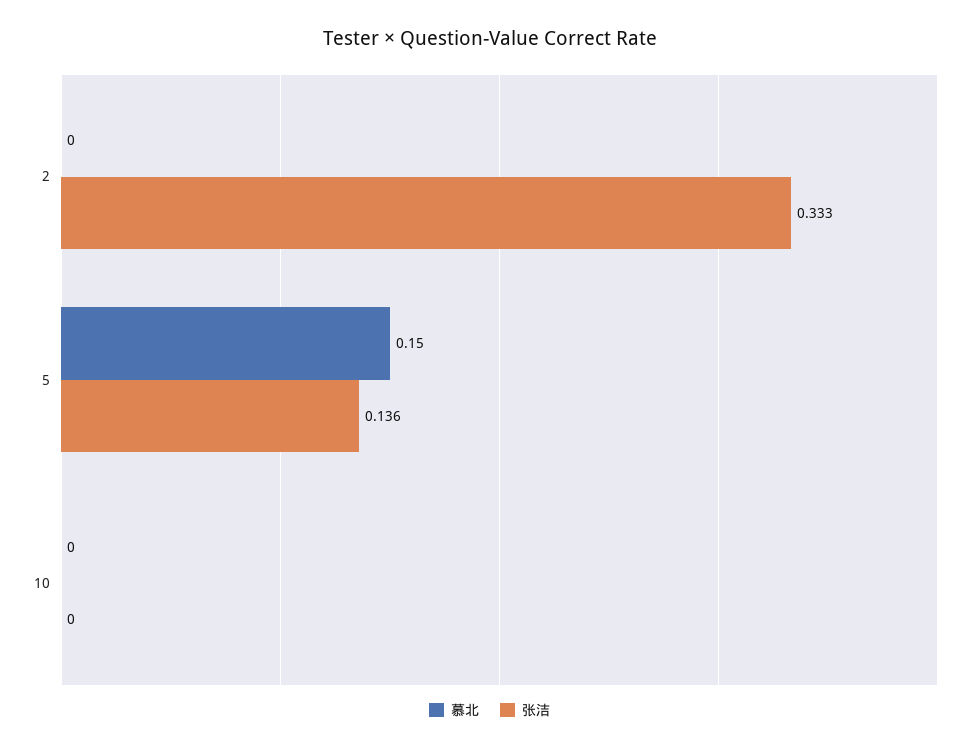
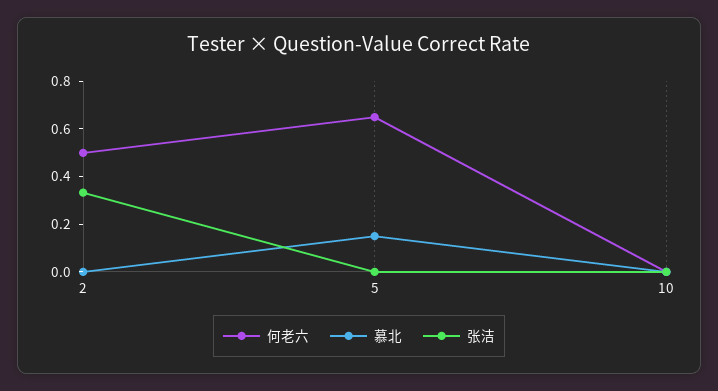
  {
    "慕北": {
      "2": 0,
      "5": 0.15,
      "10": 0
    },
    "张洁": {
      "2": 0.333,
-     "5": 0.136,
+     "5": 0,
      "10": 0
-   }
+   },
+   "何老六": {
+     "2": 0.5,
+     "5": 0.65,
+     "10": 0
+   }
  }

